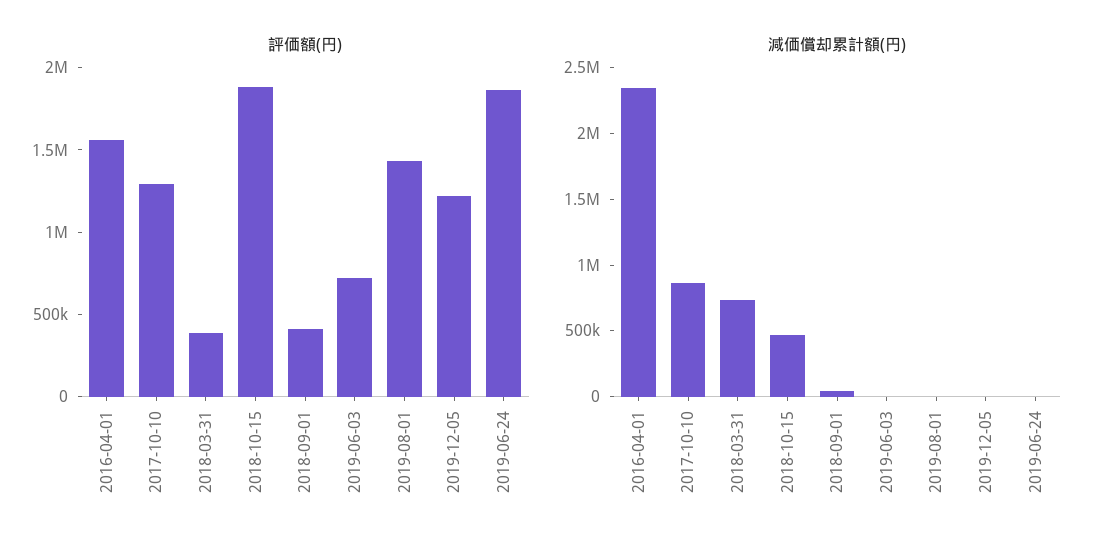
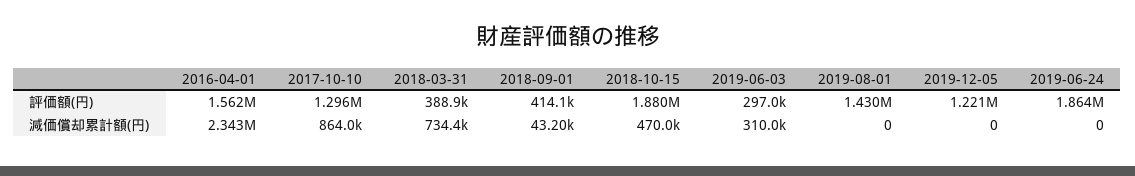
  {
    "評価額(円)": {
      "2016-04-01": 1562000,
      "2017-10-10": 1296000,
      "2018-03-31": 388900,
      "2018-10-15": 1880000,
      "2018-09-01": 414100,
-     "2019-06-03": 700000,
+     "2019-06-03": 297000,
      "2019-08-01": 1430000,
      "2019-12-05": 1221000,
      "2019-06-24": 1864000
    },
    "減価償却累計額(円)": {
      "2016-04-01": 2343000,
      "2017-10-10": 864000,
      "2018-03-31": 734400,
      "2018-10-15": 470000,
      "2018-09-01": 43200,
-     "2019-06-03": 0,
+     "2019-06-03": 310000,
      "2019-08-01": 0,
      "2019-12-05": 0,
      "2019-06-24": 0
    }
  }

